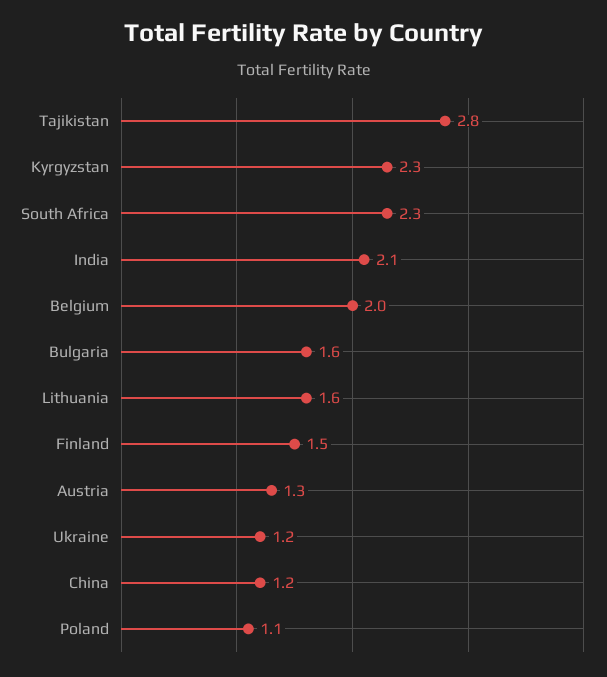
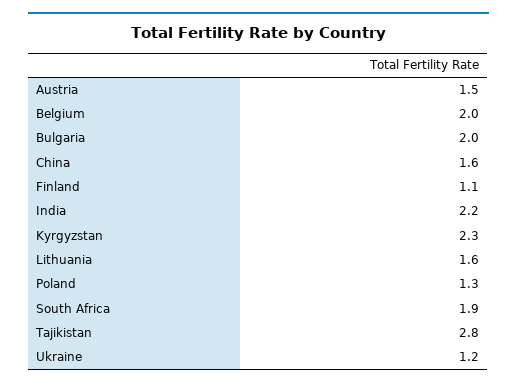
  {
    "Tajikistan": 2.8,
    "Kyrgyzstan": 2.3,
-   "South Africa": 2.3,
+   "South Africa": 1.9,
-   "India": 2.1,
+   "India": 2.2,
    "Belgium": 2,
-   "Bulgaria": 1.6,
+   "Bulgaria": 2,
    "Lithuania": 1.6,
-   "Finland": 1.5,
+   "Finland": 1.1,
-   "Austria": 1.3,
+   "Austria": 1.5,
    "Ukraine": 1.2,
-   "China": 1.2,
+   "China": 1.6,
-   "Poland": 1.1
+   "Poland": 1.3
  }

